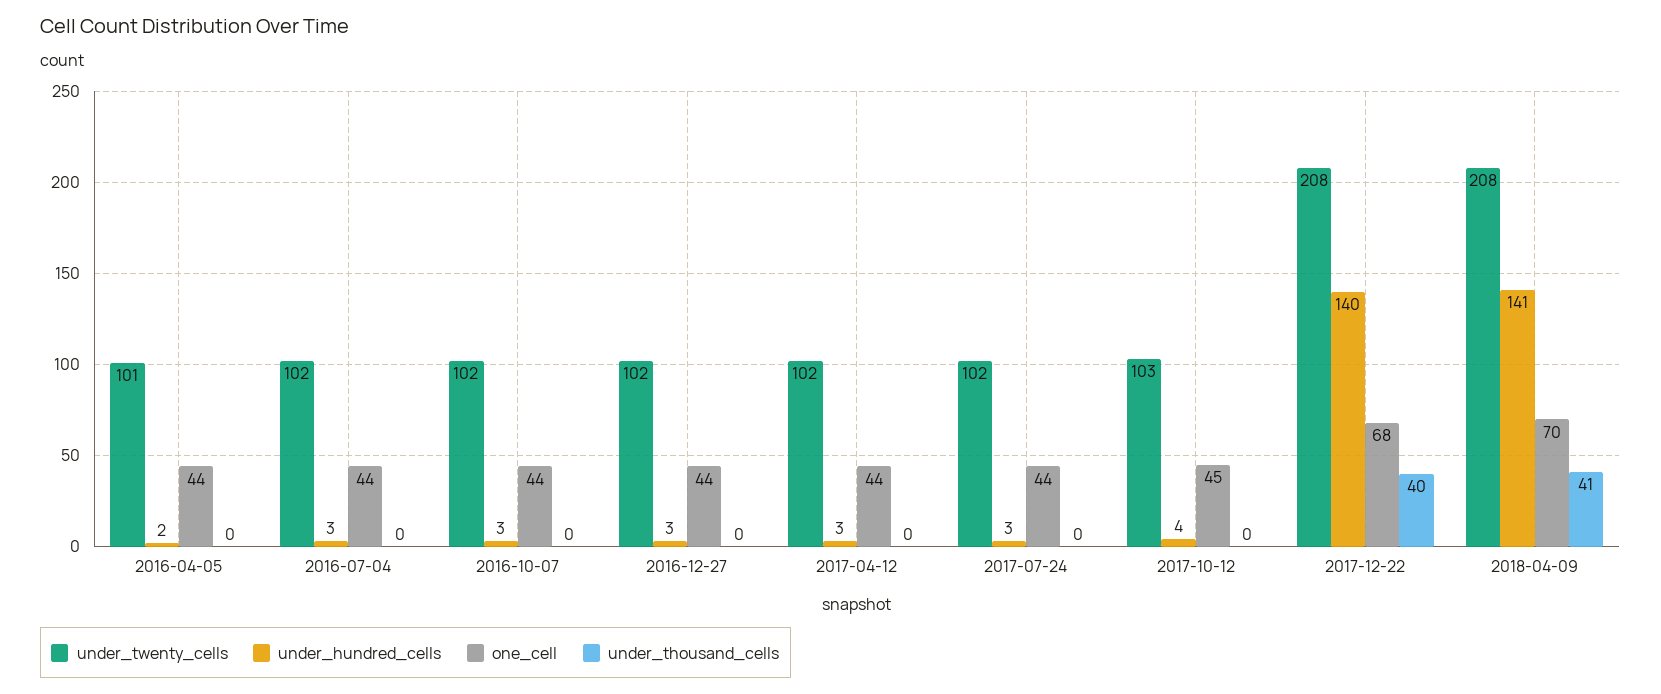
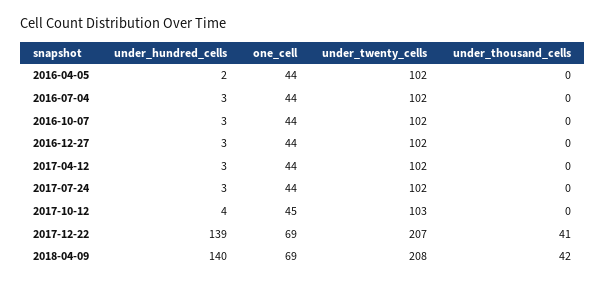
  {
    "under_twenty_cells": {
-     "2016-04-05": 101,
+     "2016-04-05": 102,
      "2016-07-04": 102,
      "2016-10-07": 102,
      "2016-12-27": 102,
      "2017-04-12": 102,
      "2017-07-24": 102,
      "2017-10-12": 103,
-     "2017-12-22": 208,
+     "2017-12-22": 207,
      "2018-04-09": 208
    },
    "under_hundred_cells": {
      "2016-04-05": 2,
      "2016-07-04": 3,
      "2016-10-07": 3,
      "2016-12-27": 3,
      "2017-04-12": 3,
      "2017-07-24": 3,
      "2017-10-12": 4,
-     "2017-12-22": 140,
+     "2017-12-22": 139,
-     "2018-04-09": 141
+     "2018-04-09": 140
    },
    "one_cell": {
      "2016-04-05": 44,
      "2016-07-04": 44,
      "2016-10-07": 44,
      "2016-12-27": 44,
      "2017-04-12": 44,
      "2017-07-24": 44,
      "2017-10-12": 45,
-     "2017-12-22": 68,
+     "2017-12-22": 69,
-     "2018-04-09": 70
+     "2018-04-09": 69
    },
    "under_thousand_cells": {
      "2016-04-05": 0,
      "2016-07-04": 0,
      "2016-10-07": 0,
      "2016-12-27": 0,
      "2017-04-12": 0,
      "2017-07-24": 0,
      "2017-10-12": 0,
-     "2017-12-22": 40,
+     "2017-12-22": 41,
-     "2018-04-09": 41
+     "2018-04-09": 42
    }
  }

